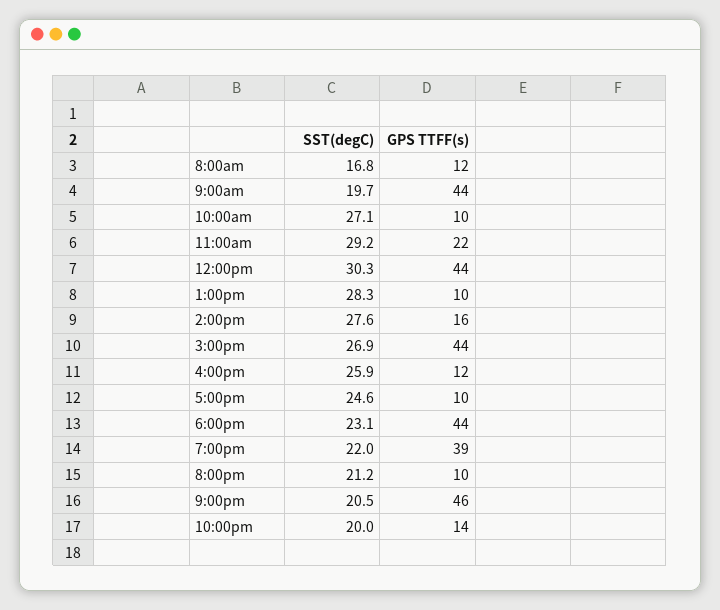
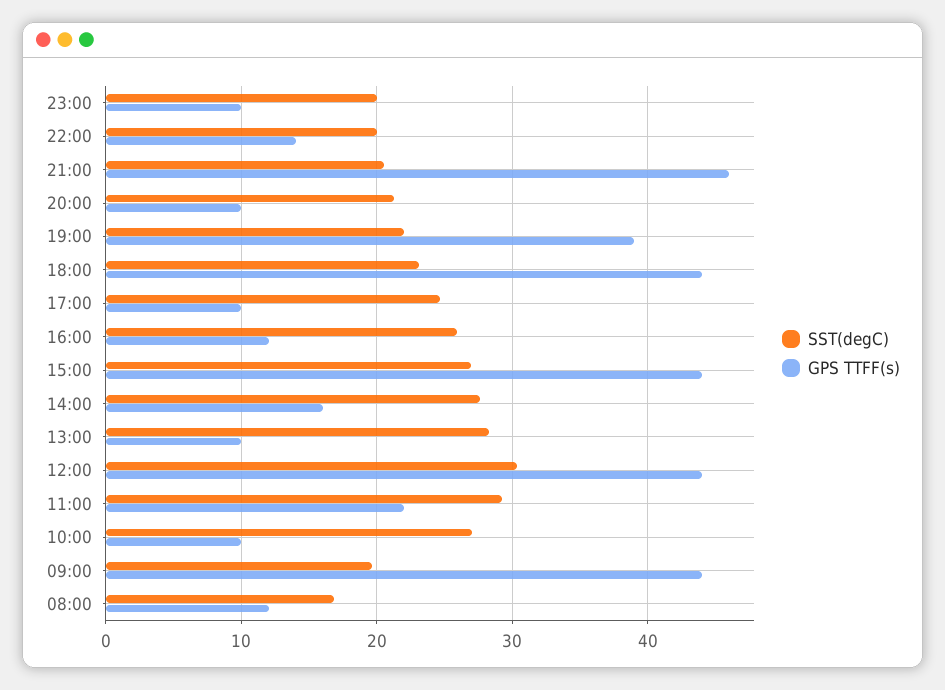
  {
    "SST(degC)": {
      "8:00am": 16.8,
      "9:00am": 19.7,
      "10:00am": 27.1,
      "11:00am": 29.2,
      "12:00pm": 30.3,
      "1:00pm": 28.3,
      "2:00pm": 27.6,
      "3:00pm": 26.9,
      "4:00pm": 25.9,
      "5:00pm": 24.6,
      "6:00pm": 23.1,
      "7:00pm": 22,
      "8:00pm": 21.2,
      "9:00pm": 20.5,
-     "10:00pm": 20
+     "10:00pm": 20,
+     "23:00": 20
    },
    "GPS TTFF(s)": {
      "8:00am": 12,
      "9:00am": 44,
      "10:00am": 10,
      "11:00am": 22,
      "12:00pm": 44,
      "1:00pm": 10,
      "2:00pm": 16,
      "3:00pm": 44,
      "4:00pm": 12,
      "5:00pm": 10,
      "6:00pm": 44,
      "7:00pm": 39,
      "8:00pm": 10,
      "9:00pm": 46,
-     "10:00pm": 14
+     "10:00pm": 14,
+     "23:00": 10
    }
  }

